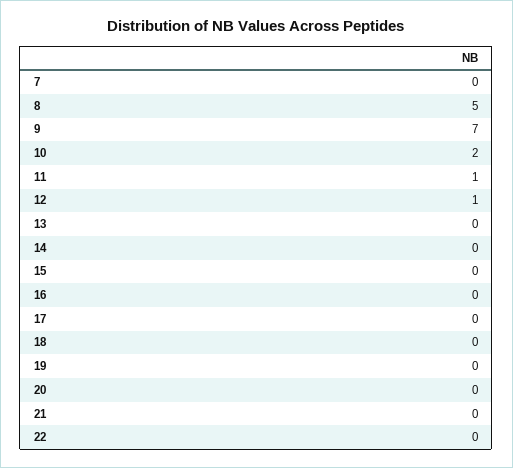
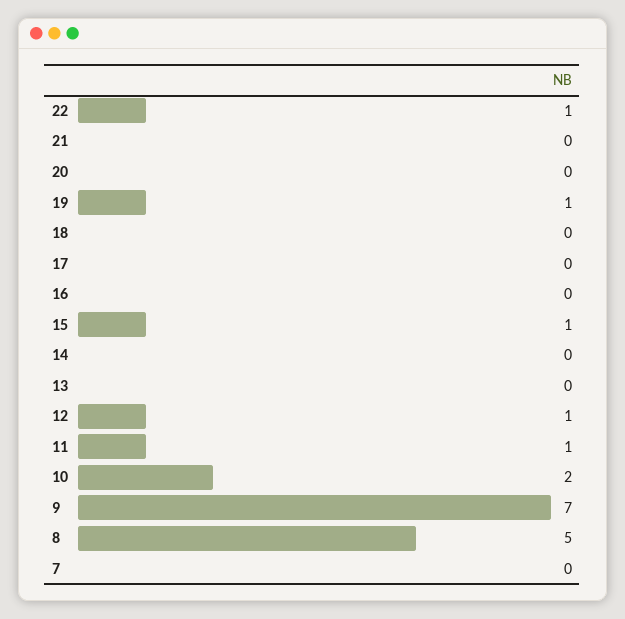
  {
    "7": 0,
    "8": 5,
    "9": 7,
    "10": 2,
    "11": 1,
    "12": 1,
    "13": 0,
    "14": 0,
-   "15": 0,
+   "15": 1,
    "16": 0,
    "17": 0,
    "18": 0,
-   "19": 0,
+   "19": 1,
    "20": 0,
    "21": 0,
-   "22": 0
+   "22": 1
  }

